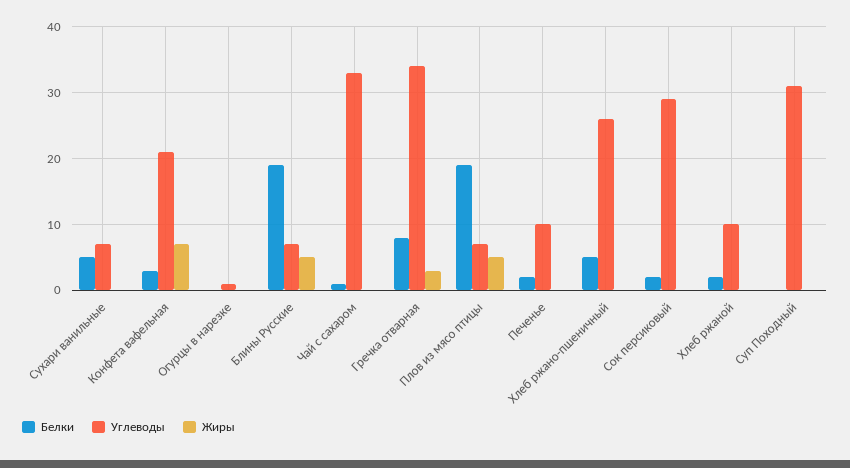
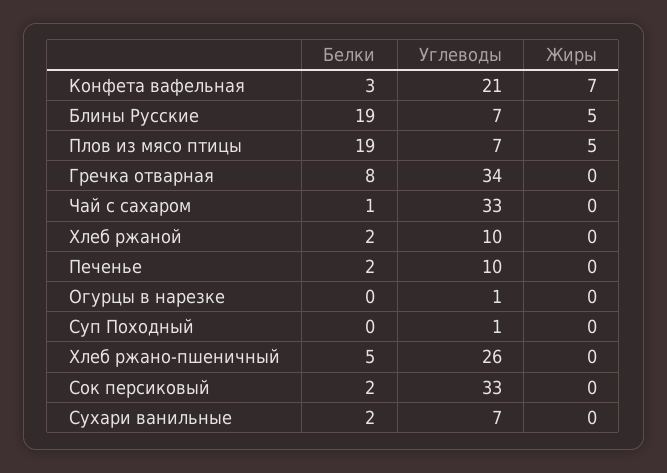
  {
    "Белки": {
-     "Сухари ванильные": 5,
+     "Сухари ванильные": 2,
      "Конфета вафельная": 3,
      "Огурцы в нарезке": 0,
      "Блины Русские": 19,
      "Чай с сахаром": 1,
      "Гречка отварная": 8,
      "Плов из мясо птицы": 19,
      "Печенье": 2,
      "Хлеб ржано-пшеничный": 5,
      "Сок персиковый": 2,
      "Хлеб ржаной": 2,
      "Суп Походный": 0
    },
    "Углеводы": {
      "Сухари ванильные": 7,
      "Конфета вафельная": 21,
      "Огурцы в нарезке": 1,
      "Блины Русские": 7,
      "Чай с сахаром": 33,
      "Гречка отварная": 34,
      "Плов из мясо птицы": 7,
      "Печенье": 10,
      "Хлеб ржано-пшеничный": 26,
-     "Сок персиковый": 29,
+     "Сок персиковый": 33,
      "Хлеб ржаной": 10,
-     "Суп Походный": 31
+     "Суп Походный": 1
    },
    "Жиры": {
      "Сухари ванильные": 0,
      "Конфета вафельная": 7,
      "Огурцы в нарезке": 0,
      "Блины Русские": 5,
      "Чай с сахаром": 0,
-     "Гречка отварная": 3,
+     "Гречка отварная": 0,
      "Плов из мясо птицы": 5,
      "Печенье": 0,
      "Хлеб ржано-пшеничный": 0,
      "Сок персиковый": 0,
      "Хлеб ржаной": 0,
      "Суп Походный": 0
    }
  }

